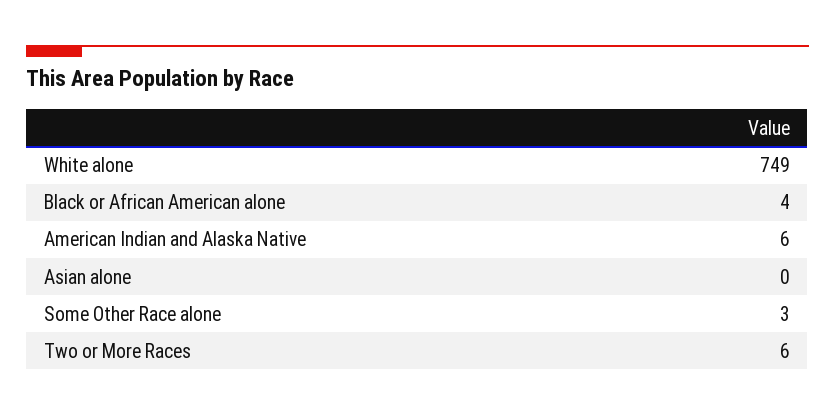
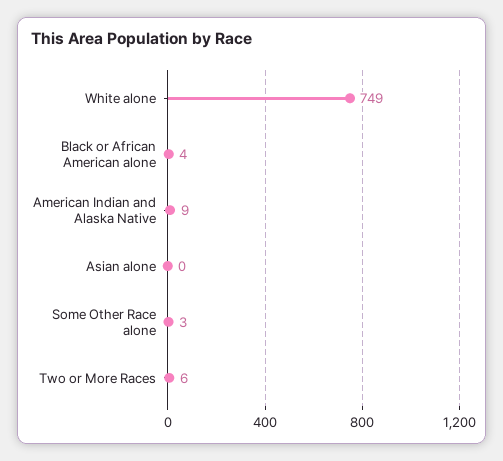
  {
    "White alone": 749,
    "Black or African American alone": 4,
-   "American Indian and Alaska Native": 6,
+   "American Indian and Alaska Native": 9,
    "Asian alone": 0,
    "Some Other Race alone": 3,
    "Two or More Races": 6
  }

